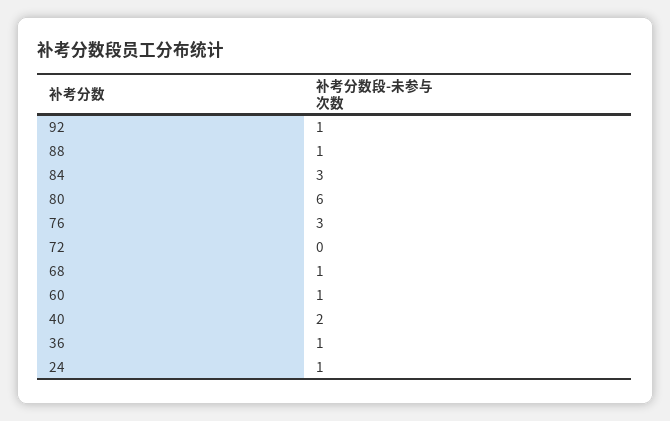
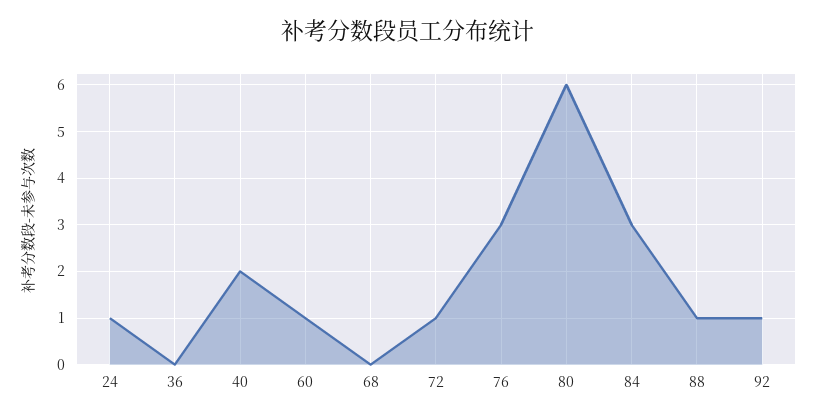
  {
    "92": 1,
    "88": 1,
    "84": 3,
    "80": 6,
    "76": 3,
-   "72": 0,
+   "72": 1,
-   "68": 1,
+   "68": 0,
    "60": 1,
    "40": 2,
-   "36": 1,
+   "36": 0,
    "24": 1
  }

